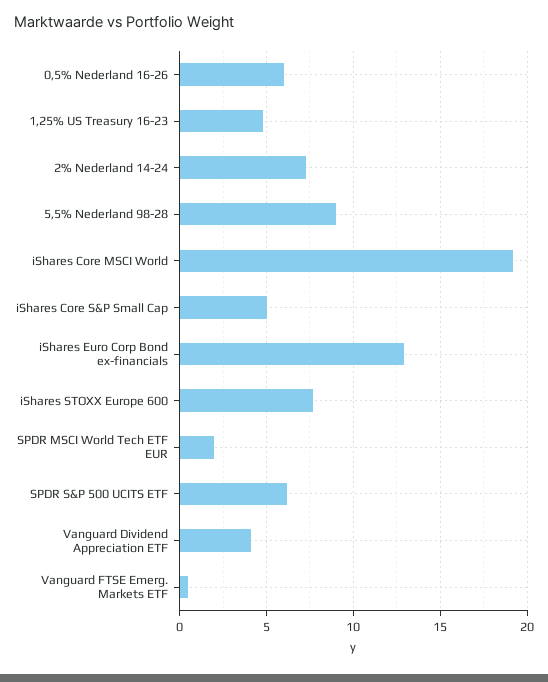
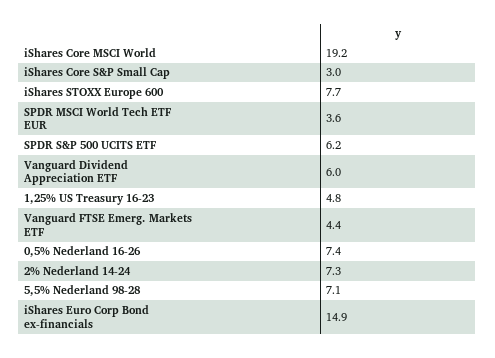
  {
-   "0,5% Nederland 16-26": 6,
+   "0,5% Nederland 16-26": 7.4,
    "1,25% US Treasury 16-23": 4.8,
    "2% Nederland 14-24": 7.3,
-   "5,5% Nederland 98-28": 9,
+   "5,5% Nederland 98-28": 7.1,
    "iShares Core MSCI World": 19.2,
-   "iShares Core S&P Small Cap": 5,
+   "iShares Core S&P Small Cap": 3,
-   "iShares Euro Corp Bond ex-financials": 13,
+   "iShares Euro Corp Bond ex-financials": 14.9,
    "iShares STOXX Europe 600": 7.7,
-   "SPDR MSCI World Tech ETF EUR": 2,
+   "SPDR MSCI World Tech ETF EUR": 3.6,
    "SPDR S&P 500 UCITS ETF": 6.2,
-   "Vanguard Dividend Appreciation ETF": 4,
+   "Vanguard Dividend Appreciation ETF": 6,
-   "Vanguard FTSE Emerg. Markets ETF": 0.5
+   "Vanguard FTSE Emerg. Markets ETF": 4.4
  }

